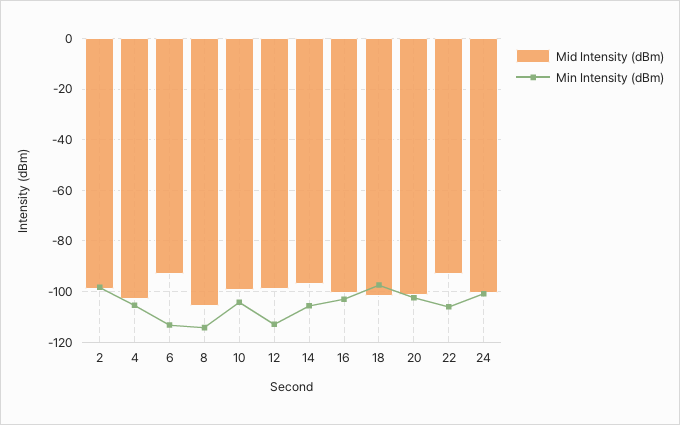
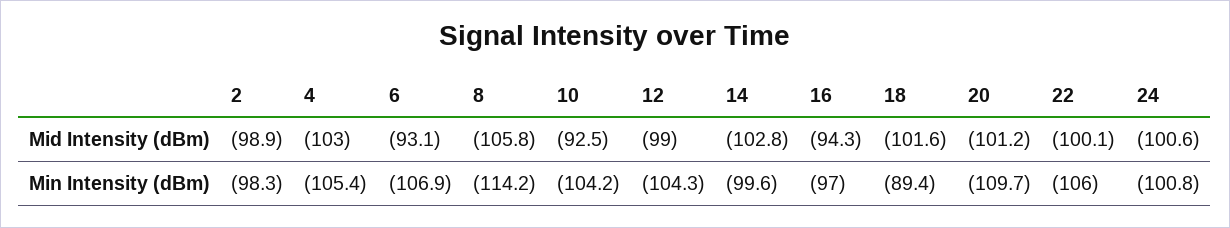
  {
    "Mid Intensity (dBm)": {
      "2": -98.9,
      "4": -103,
      "6": -93.1,
      "8": -105.8,
-     "10": -100,
+     "10": -92.5,
      "12": -99,
-     "14": -97.5,
+     "14": -102.8,
-     "16": -100,
+     "16": -94.3,
      "18": -101.6,
      "20": -101.2,
-     "22": -92.5,
+     "22": -100.1,
      "24": -100.6
    },
    "Min Intensity (dBm)": {
      "2": -98.3,
      "4": -105.4,
-     "6": -112.5,
+     "6": -106.9,
      "8": -114.2,
      "10": -104.2,
-     "12": -112.5,
+     "12": -104.3,
-     "14": -105,
+     "14": -99.6,
-     "16": -102.5,
+     "16": -97,
-     "18": -97.5,
+     "18": -89.4,
-     "20": -102.5,
+     "20": -109.7,
      "22": -106,
      "24": -100.8
    }
  }

